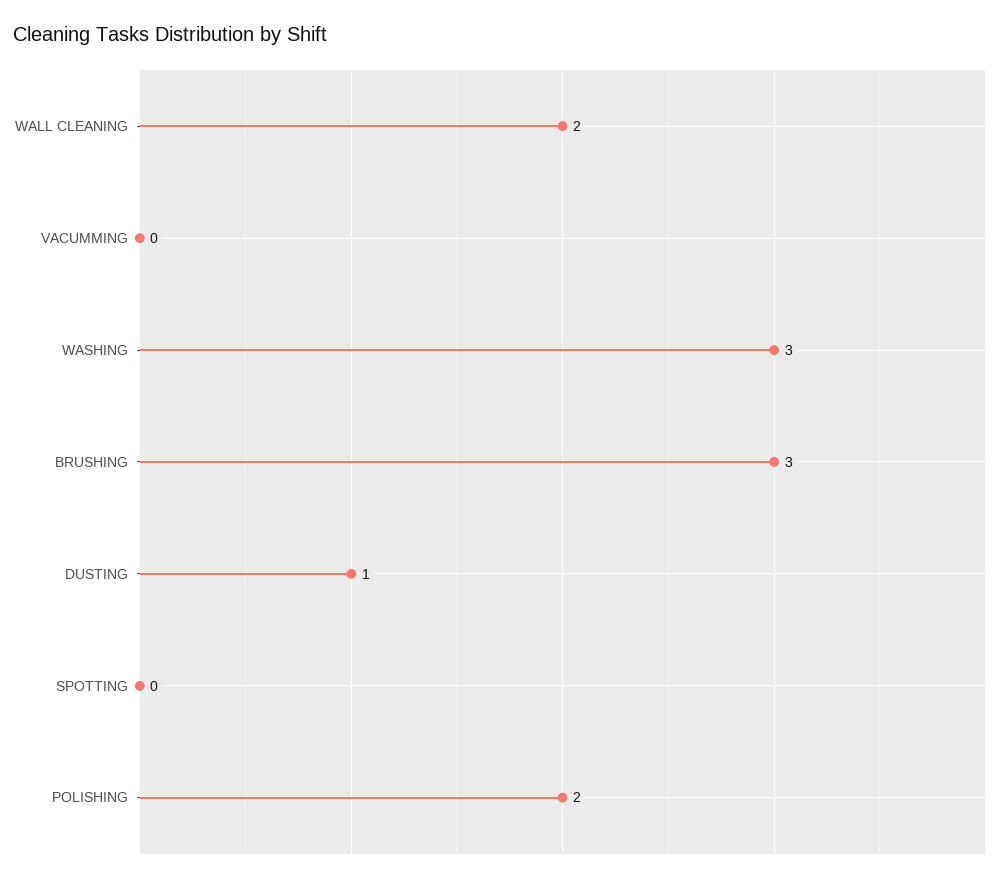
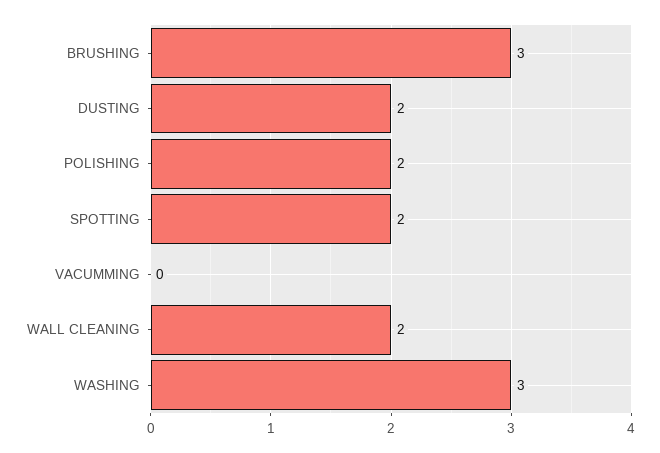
  {
    "WALL CLEANING": 2,
    "VACUMMING": 0,
    "WASHING": 3,
    "BRUSHING": 3,
-   "DUSTING": 1,
+   "DUSTING": 2,
-   "SPOTTING": 0,
+   "SPOTTING": 2,
    "POLISHING": 2
  }

